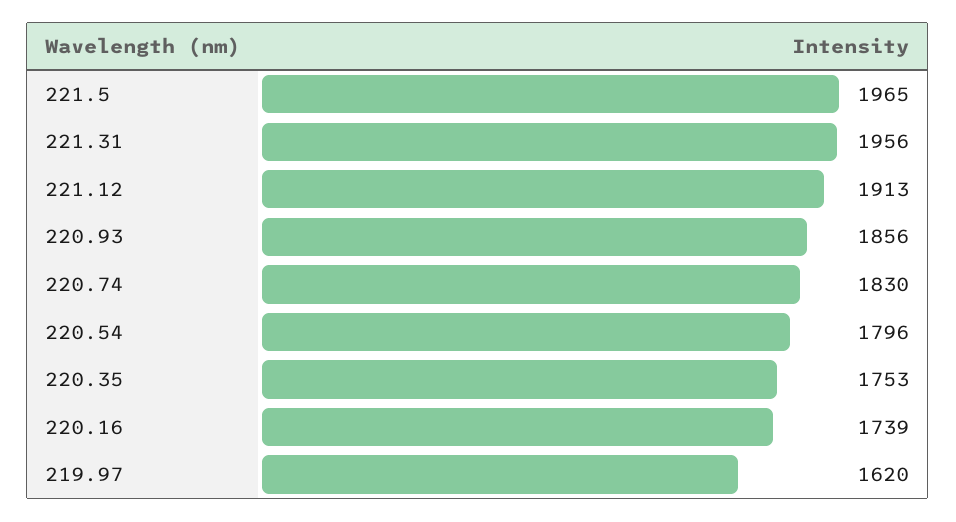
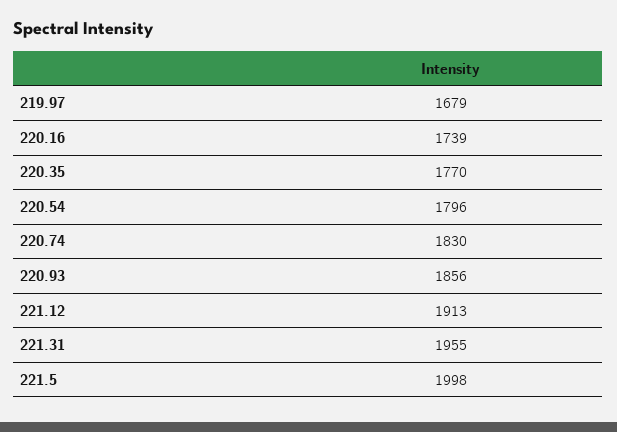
  {
-   "221.5": 1965,
+   "221.5": 1998,
-   "221.31": 1956,
+   "221.31": 1955,
    "221.12": 1913,
    "220.93": 1856,
    "220.74": 1830,
    "220.54": 1796,
-   "220.35": 1753,
+   "220.35": 1770,
    "220.16": 1739,
-   "219.97": 1620
+   "219.97": 1679
  }

